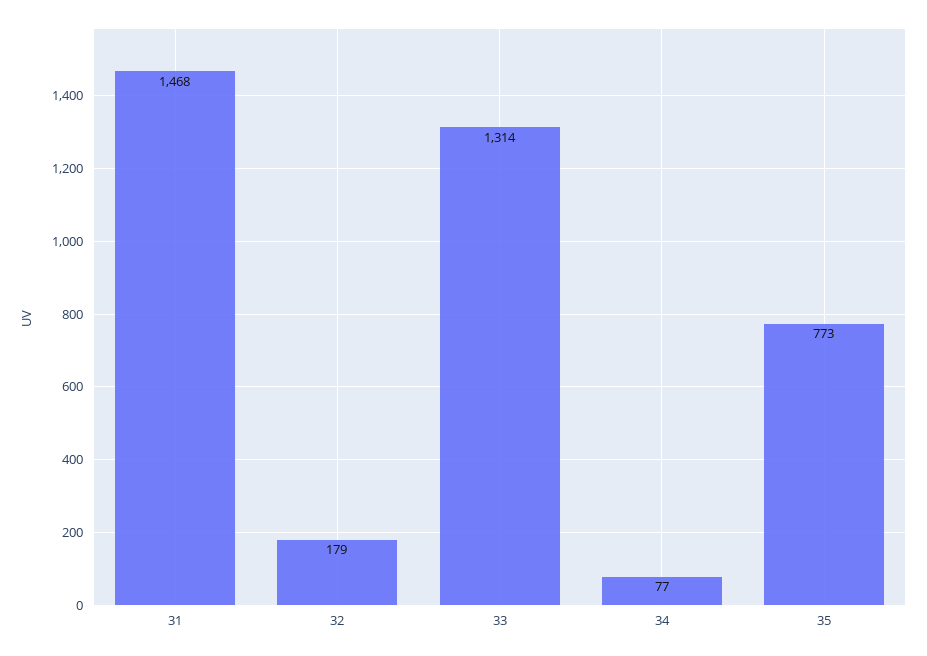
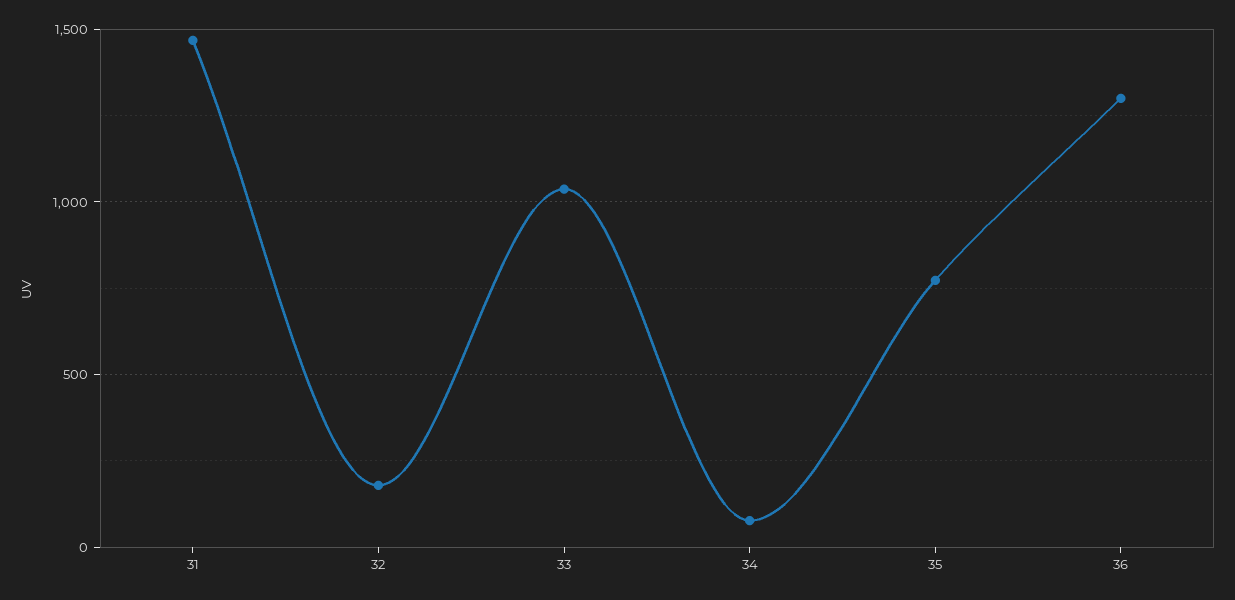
  {
    "31": 1468,
    "32": 179,
-   "33": 1314,
+   "33": 1050,
    "34": 77,
-   "35": 773
+   "35": 773,
+   "36": 1300
  }

